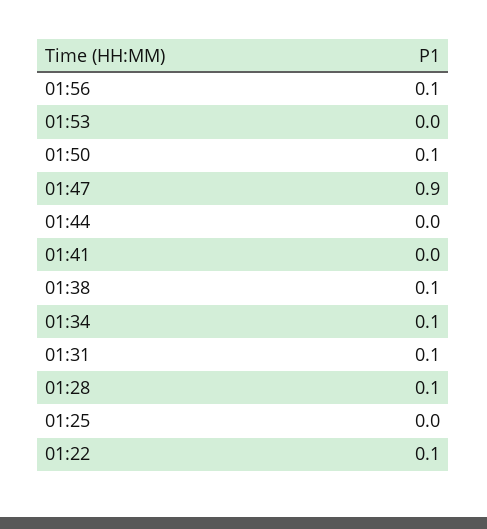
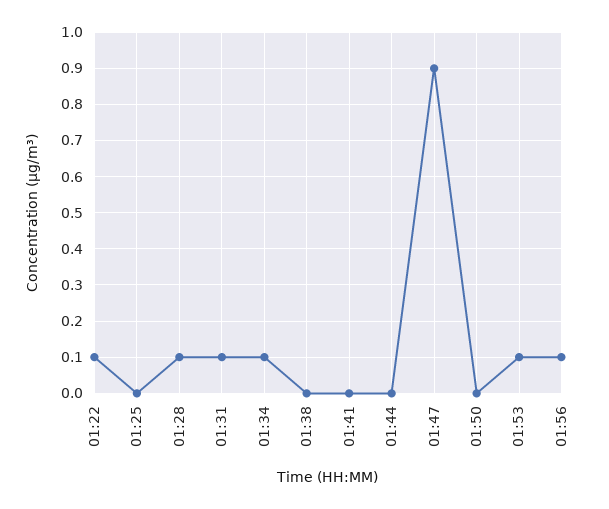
  {
    "01:56": 0.1,
-   "01:53": 0,
+   "01:53": 0.1,
-   "01:50": 0.1,
+   "01:50": 0,
    "01:47": 0.9,
    "01:44": 0,
    "01:41": 0,
-   "01:38": 0.1,
+   "01:38": 0,
    "01:34": 0.1,
    "01:31": 0.1,
    "01:28": 0.1,
    "01:25": 0,
    "01:22": 0.1
  }

